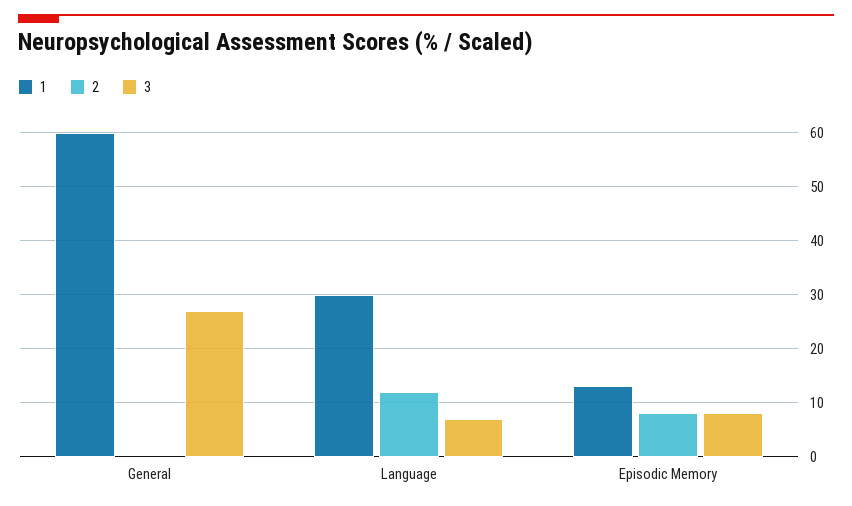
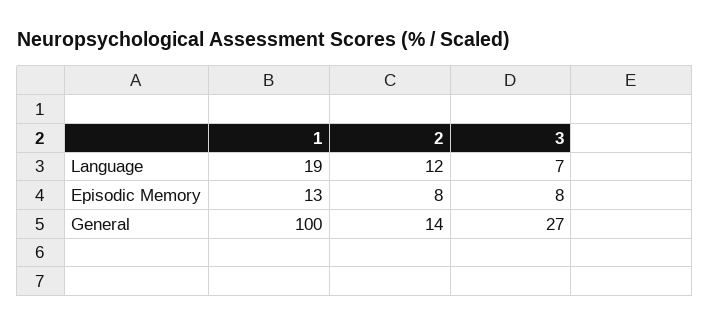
  {
    "1": {
-     "General": 60,
+     "General": 100,
-     "Language": 30,
+     "Language": 19,
      "Episodic Memory": 13
    },
    "2": {
-     "General": 0,
+     "General": 14,
      "Language": 12,
      "Episodic Memory": 8
    },
    "3": {
      "General": 27,
      "Language": 7,
      "Episodic Memory": 8
    }
  }

